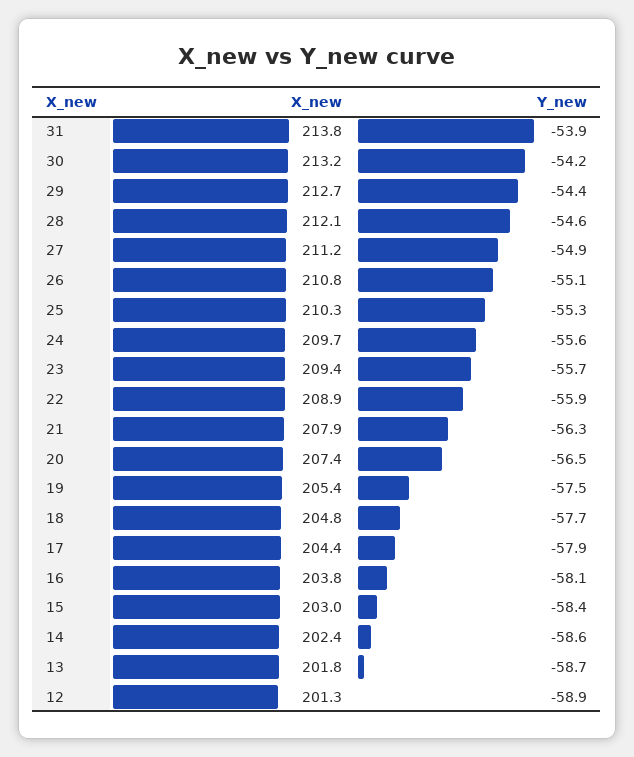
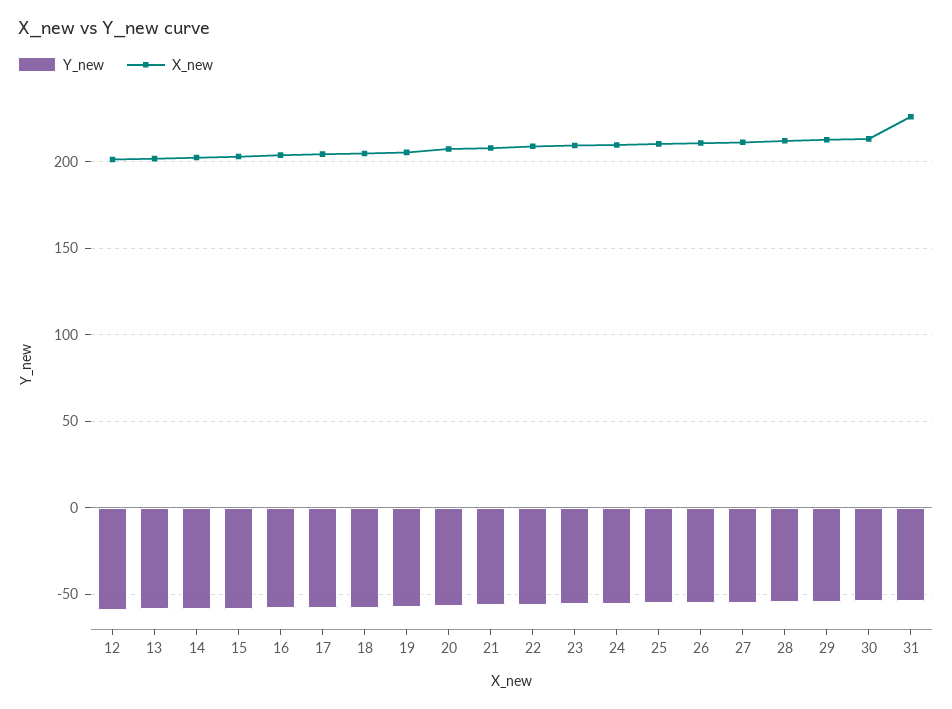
  {
    "X_new": {
-     "31": 213.8,
+     "31": 225,
      "30": 213.2,
      "29": 212.7,
      "28": 212.1,
      "27": 211.2,
      "26": 210.8,
      "25": 210.3,
      "24": 209.7,
      "23": 209.4,
      "22": 208.9,
      "21": 207.9,
      "20": 207.4,
      "19": 205.4,
      "18": 204.8,
      "17": 204.4,
      "16": 203.8,
      "15": 203,
      "14": 202.4,
      "13": 201.8,
      "12": 201.3
    },
    "Y_new": {
      "31": -53.9,
      "30": -54.2,
      "29": -54.4,
      "28": -54.6,
      "27": -54.9,
      "26": -55.1,
      "25": -55.3,
      "24": -55.6,
      "23": -55.7,
      "22": -55.9,
      "21": -56.3,
      "20": -56.5,
      "19": -57.5,
      "18": -57.7,
      "17": -57.9,
      "16": -58.1,
      "15": -58.4,
      "14": -58.6,
      "13": -58.7,
      "12": -58.9
    }
  }

